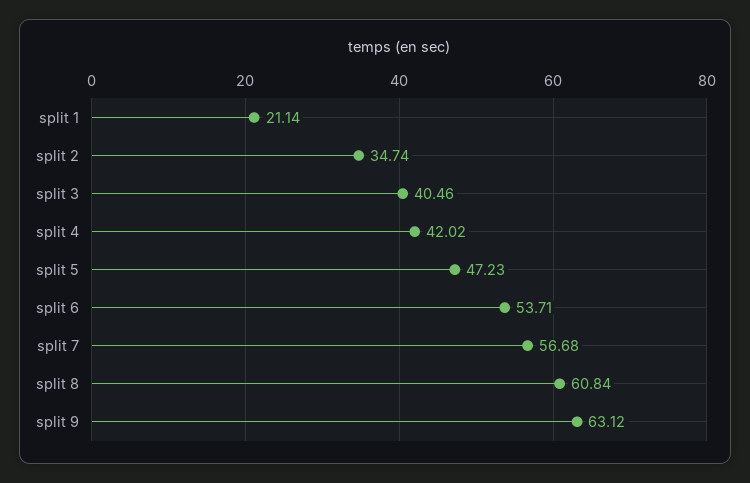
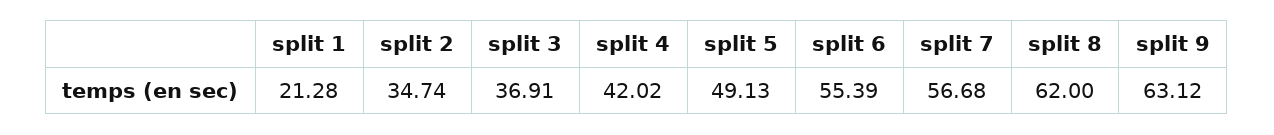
  {
-   "split 1": 21.14,
+   "split 1": 21.28,
    "split 2": 34.74,
-   "split 3": 40.46,
+   "split 3": 36.91,
    "split 4": 42.02,
-   "split 5": 47.23,
+   "split 5": 49.13,
-   "split 6": 53.71,
+   "split 6": 55.39,
    "split 7": 56.68,
-   "split 8": 60.84,
+   "split 8": 62,
    "split 9": 63.12
  }

